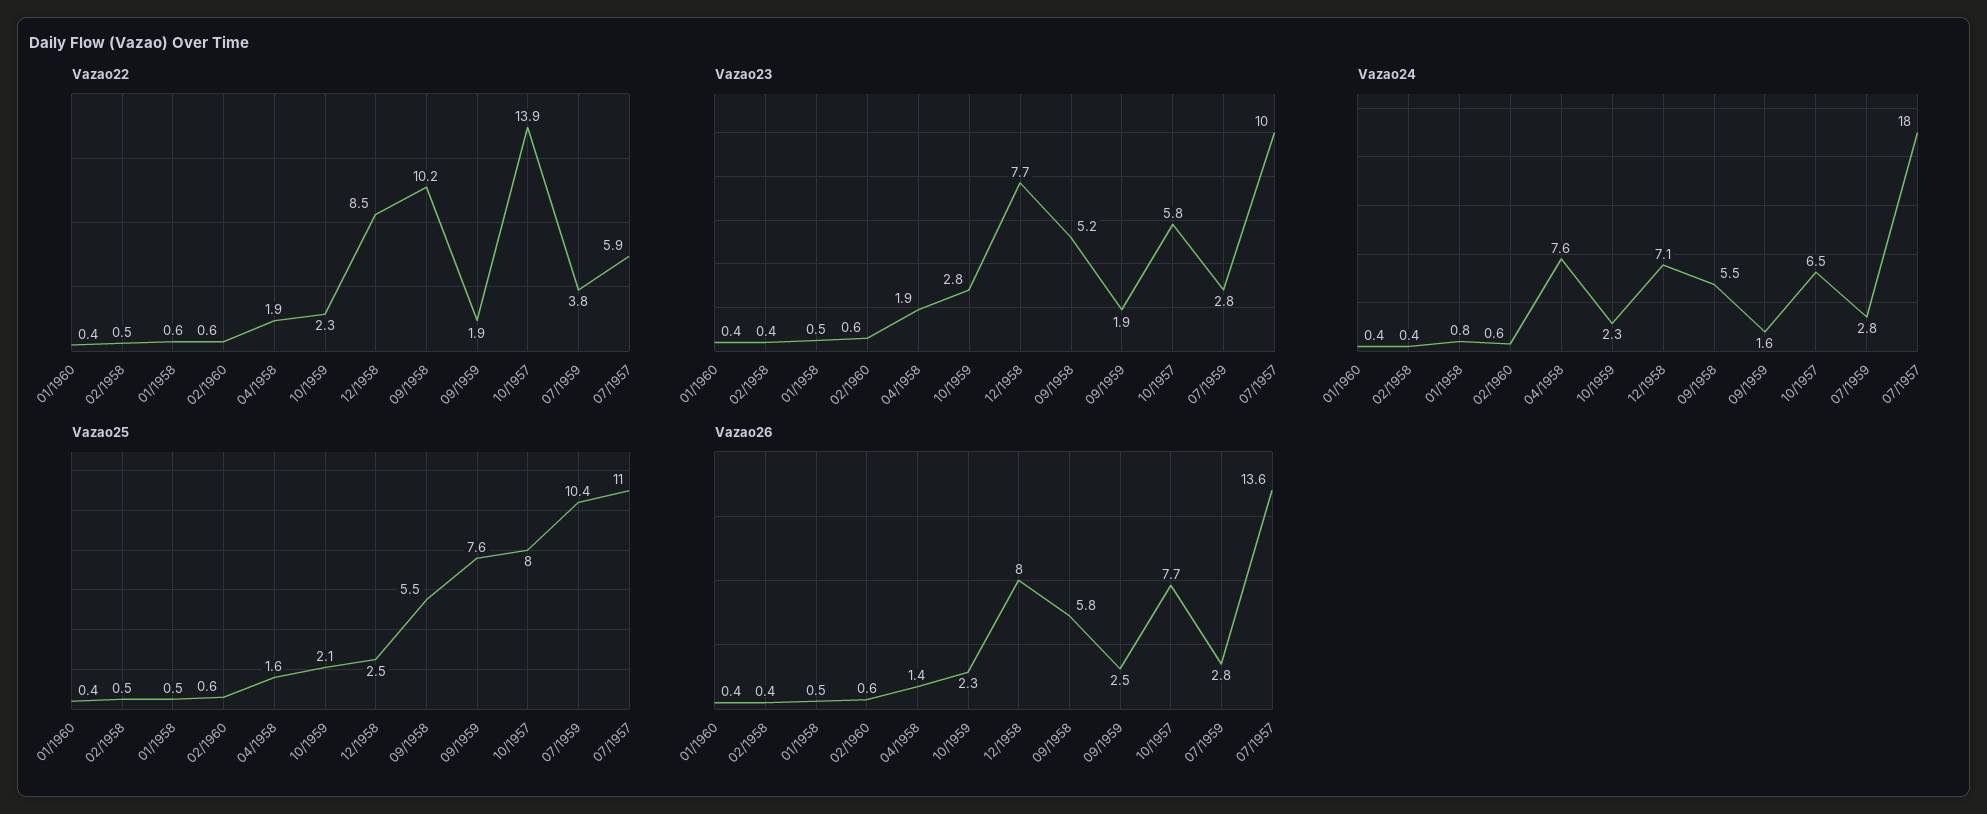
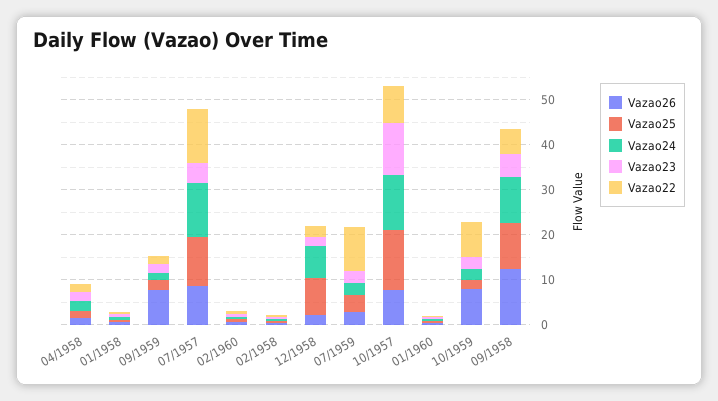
  {
    "Vazao22": {
      "01/1960": 0.4,
      "02/1958": 0.5,
      "01/1958": 0.6,
      "02/1960": 0.6,
      "04/1958": 1.9,
-     "10/1959": 2.3,
+     "10/1959": 8,
-     "12/1958": 8.5,
+     "12/1958": 2,
-     "09/1958": 10.2,
+     "09/1958": 6,
      "09/1959": 1.9,
-     "10/1957": 13.9,
+     "10/1957": 8,
-     "07/1959": 3.8,
+     "07/1959": 10,
-     "07/1957": 5.9
+     "07/1957": 12
    },
    "Vazao23": {
      "01/1960": 0.4,
      "02/1958": 0.4,
      "01/1958": 0.5,
      "02/1960": 0.6,
      "04/1958": 1.9,
      "10/1959": 2.8,
-     "12/1958": 7.7,
+     "12/1958": 2,
      "09/1958": 5.2,
      "09/1959": 1.9,
-     "10/1957": 5.8,
+     "10/1957": 12,
      "07/1959": 2.8,
-     "07/1957": 10
+     "07/1957": 4
    },
    "Vazao24": {
      "01/1960": 0.4,
      "02/1958": 0.4,
      "01/1958": 0.8,
      "02/1960": 0.6,
-     "04/1958": 7.6,
+     "04/1958": 2,
      "10/1959": 2.3,
      "12/1958": 7.1,
-     "09/1958": 5.5,
+     "09/1958": 10,
      "09/1959": 1.6,
-     "10/1957": 6.5,
+     "10/1957": 12,
      "07/1959": 2.8,
-     "07/1957": 18
+     "07/1957": 12
    },
    "Vazao25": {
      "01/1960": 0.4,
      "02/1958": 0.5,
      "01/1958": 0.5,
      "02/1960": 0.6,
      "04/1958": 1.6,
      "10/1959": 2.1,
-     "12/1958": 2.5,
+     "12/1958": 8,
-     "09/1958": 5.5,
+     "09/1958": 10,
-     "09/1959": 7.6,
+     "09/1959": 2,
-     "10/1957": 8,
+     "10/1957": 14,
-     "07/1959": 10.4,
+     "07/1959": 4,
      "07/1957": 11
    },
    "Vazao26": {
      "01/1960": 0.4,
      "02/1958": 0.4,
      "01/1958": 0.5,
      "02/1960": 0.6,
      "04/1958": 1.4,
-     "10/1959": 2.3,
+     "10/1959": 8,
-     "12/1958": 8,
+     "12/1958": 2,
-     "09/1958": 5.8,
+     "09/1958": 12,
-     "09/1959": 2.5,
+     "09/1959": 8,
      "10/1957": 7.7,
      "07/1959": 2.8,
-     "07/1957": 13.6
+     "07/1957": 8
    }
  }

